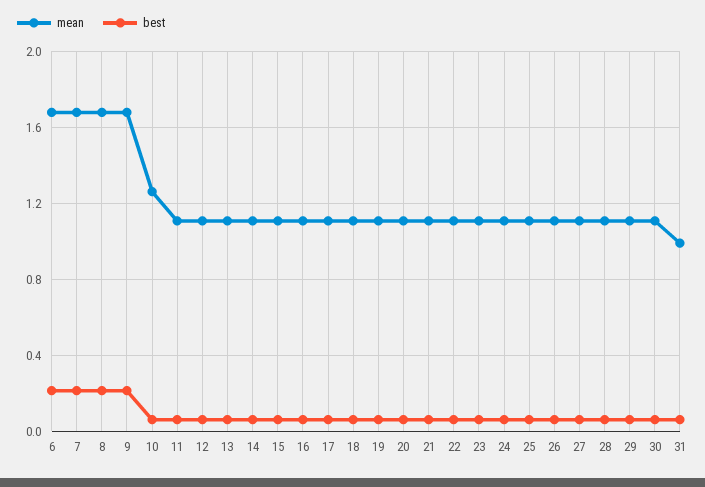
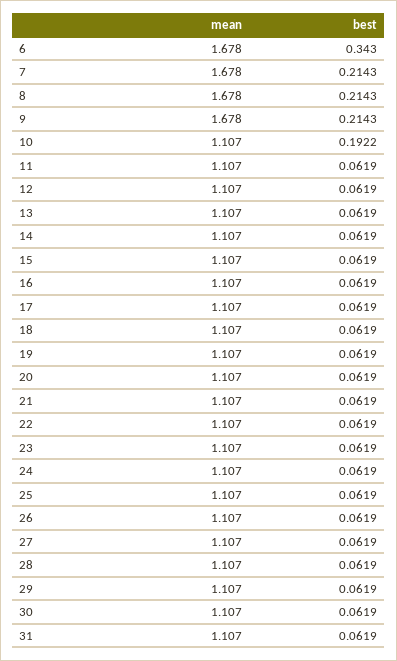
  {
    "mean": {
      "6": 1.678,
      "7": 1.678,
      "8": 1.678,
      "9": 1.678,
-     "10": 1.25,
+     "10": 1.107,
      "11": 1.107,
      "12": 1.107,
      "13": 1.107,
      "14": 1.107,
      "15": 1.107,
      "16": 1.107,
      "17": 1.107,
      "18": 1.107,
      "19": 1.107,
      "20": 1.107,
      "21": 1.107,
      "22": 1.107,
      "23": 1.107,
      "24": 1.107,
      "25": 1.107,
      "26": 1.107,
      "27": 1.107,
      "28": 1.107,
      "29": 1.107,
      "30": 1.107,
-     "31": 1
+     "31": 1.107
    },
    "best": {
-     "6": 0.2,
+     "6": 0.343,
      "7": 0.2143,
      "8": 0.2143,
      "9": 0.2143,
-     "10": 0.05,
+     "10": 0.1922,
      "11": 0.0619,
      "12": 0.0619,
      "13": 0.0619,
      "14": 0.0619,
      "15": 0.0619,
      "16": 0.0619,
      "17": 0.0619,
      "18": 0.0619,
      "19": 0.0619,
      "20": 0.0619,
      "21": 0.0619,
      "22": 0.0619,
      "23": 0.0619,
      "24": 0.0619,
      "25": 0.0619,
      "26": 0.0619,
      "27": 0.0619,
      "28": 0.0619,
      "29": 0.0619,
      "30": 0.0619,
      "31": 0.0619
    }
  }

